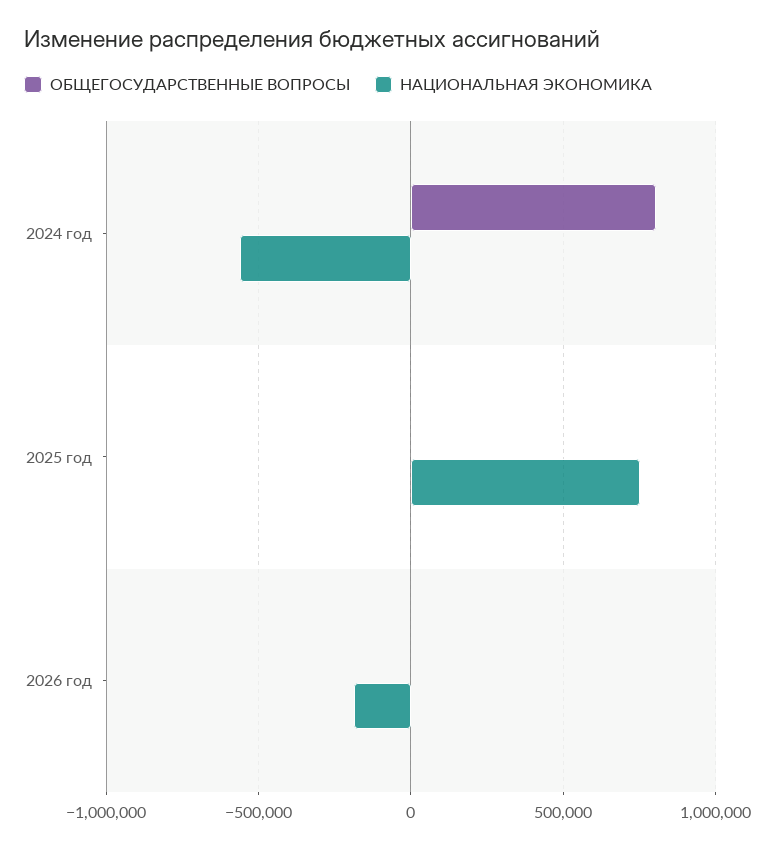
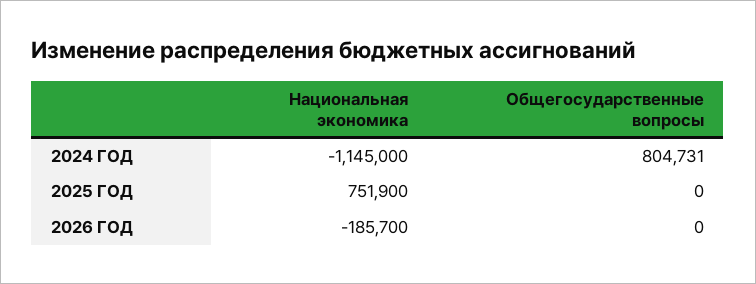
  {
    "ОБЩЕГОСУДАРСТВЕННЫЕ ВОПРОСЫ": {
      "2024 год": 804731,
      "2025 год": 0,
      "2026 год": 0
    },
    "НАЦИОНАЛЬНАЯ ЭКОНОМИКА": {
-     "2024 год": -550000,
+     "2024 год": -1145000,
      "2025 год": 751900,
      "2026 год": -185700
    }
  }

